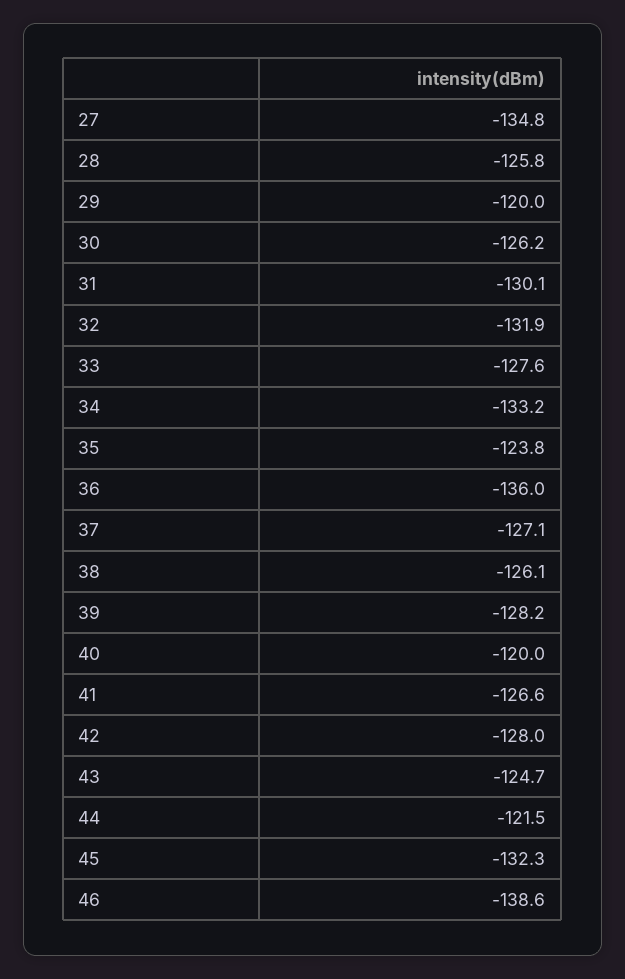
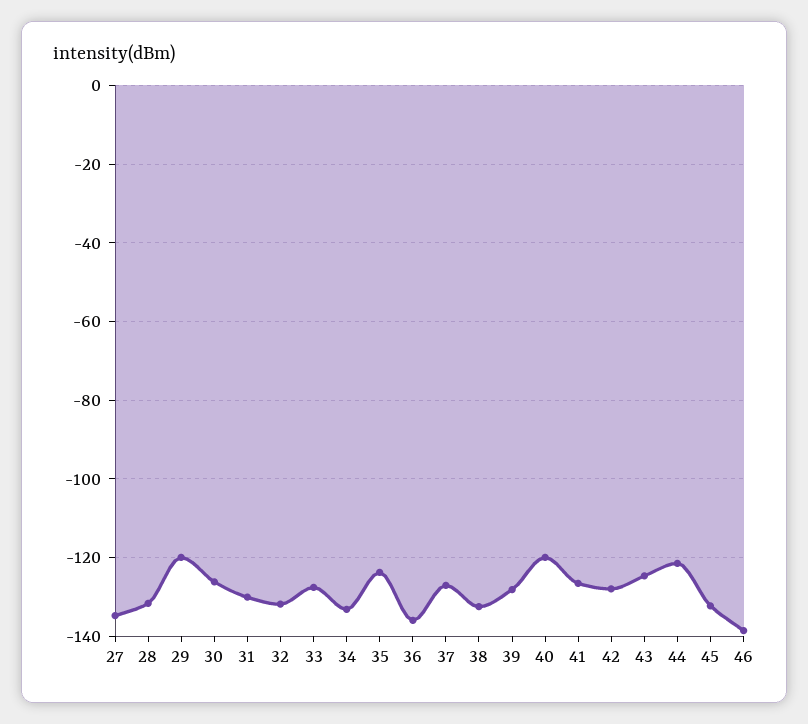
  {
    "27": -134.8,
-   "28": -125.8,
+   "28": -132,
    "29": -120,
    "30": -126.2,
    "31": -130.1,
    "32": -131.9,
    "33": -127.6,
    "34": -133.2,
    "35": -123.8,
    "36": -136,
    "37": -127.1,
-   "38": -126.1,
+   "38": -132,
    "39": -128.2,
    "40": -120,
    "41": -126.6,
    "42": -128,
    "43": -124.7,
    "44": -121.5,
    "45": -132.3,
    "46": -138.6
  }

